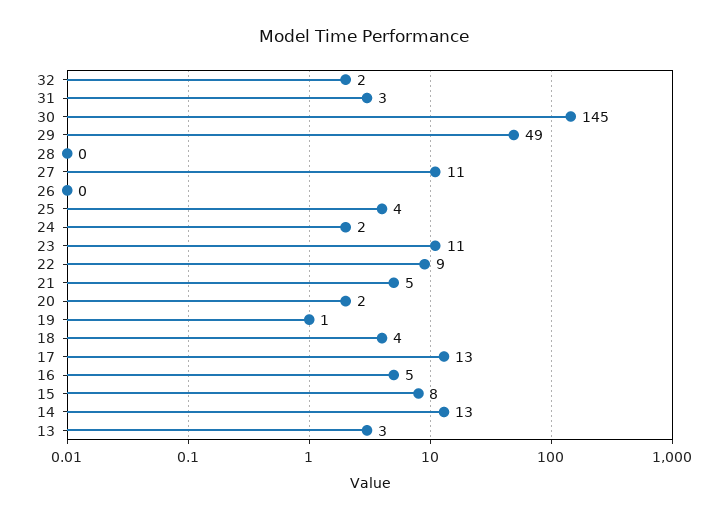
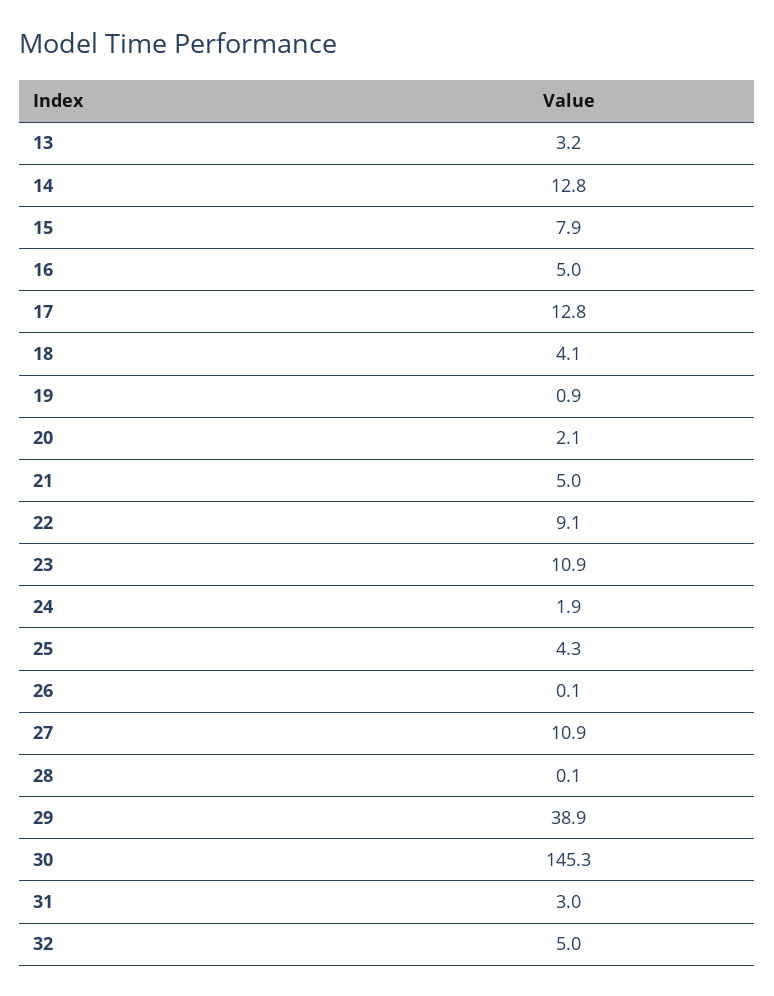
  {
-   "32": 2,
+   "32": 5,
    "31": 3,
    "30": 145.3,
-   "29": 49,
+   "29": 38.9,
    "28": 0.1,
    "27": 10.9,
    "26": 0.1,
    "25": 4.3,
    "24": 1.9,
    "23": 10.9,
    "22": 9.1,
    "21": 5,
    "20": 2.1,
    "19": 0.9,
    "18": 4.1,
    "17": 12.8,
    "16": 5,
    "15": 7.9,
    "14": 12.8,
    "13": 3.2
  }

